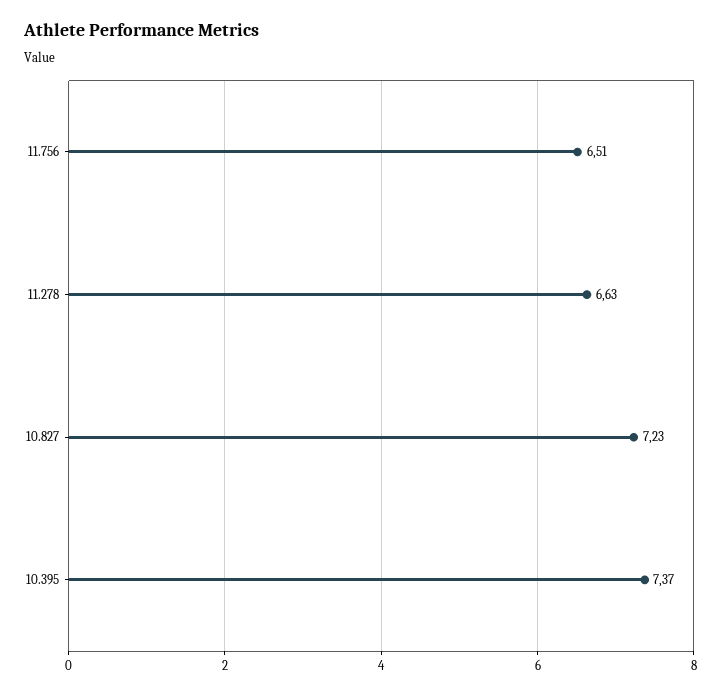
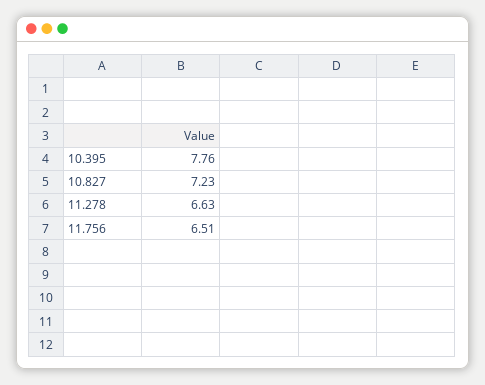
  {
    "11.756": 6.51,
    "11.278": 6.63,
    "10.827": 7.23,
-   "10.395": 7.37
+   "10.395": 7.76
  }

